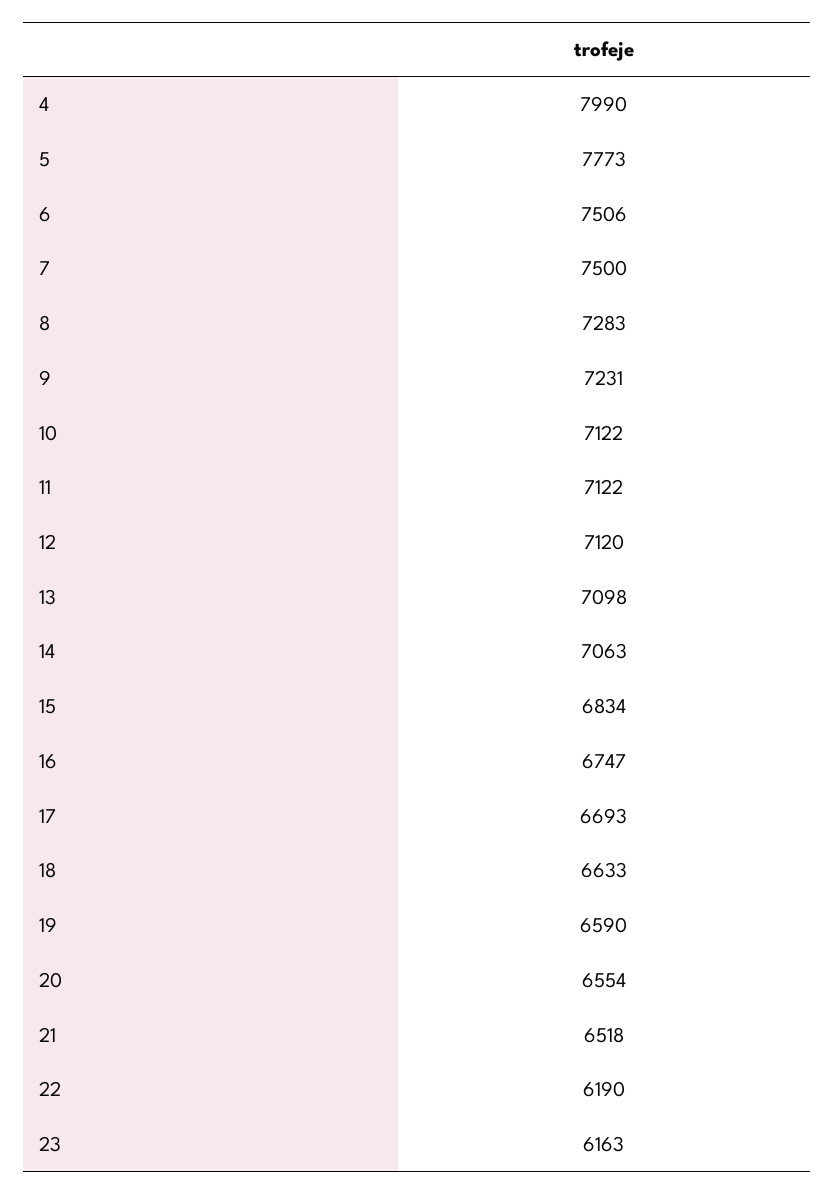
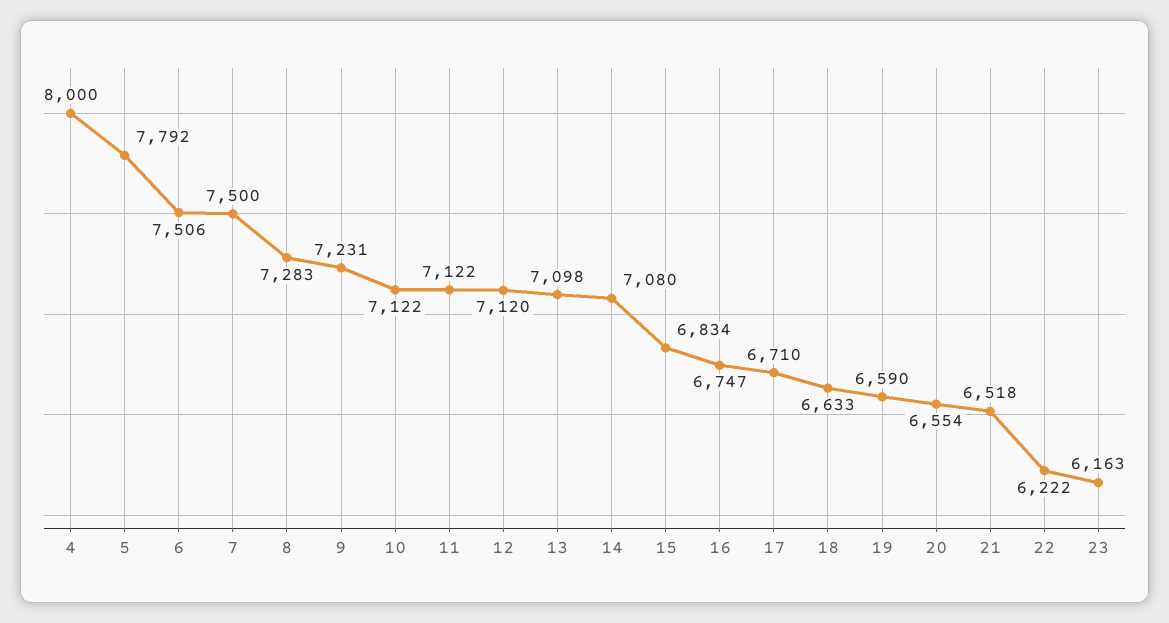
  {
-   "4": 7990,
+   "4": 8000,
-   "5": 7773,
+   "5": 7792,
    "6": 7506,
    "7": 7500,
    "8": 7283,
    "9": 7231,
    "10": 7122,
    "11": 7122,
    "12": 7120,
    "13": 7098,
-   "14": 7063,
+   "14": 7080,
    "15": 6834,
    "16": 6747,
-   "17": 6693,
+   "17": 6710,
    "18": 6633,
    "19": 6590,
    "20": 6554,
    "21": 6518,
-   "22": 6190,
+   "22": 6222,
    "23": 6163
  }

